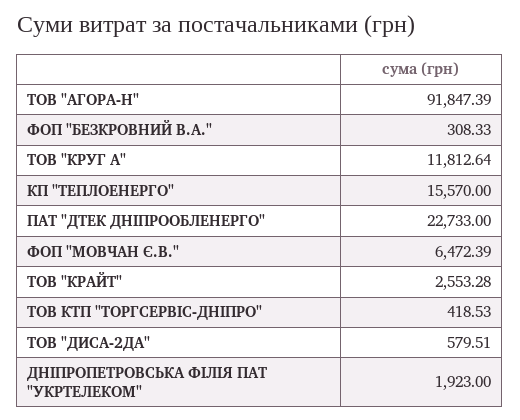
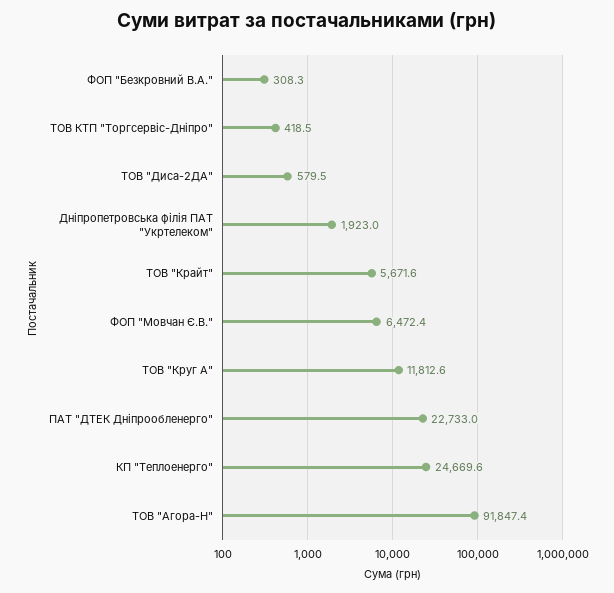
  {
    "ТОВ \"АГОРА-Н\"": 91847.39,
    "ФОП \"БЕЗКРОВНИЙ В.А.\"": 308.33,
    "ТОВ \"КРУГ А\"": 11812.64,
-   "КП \"ТЕПЛОЕНЕРГО\"": 15570,
+   "КП \"ТЕПЛОЕНЕРГО\"": 24669.6,
    "ПАТ \"ДТЕК ДНІПРООБЛЕНЕРГО\"": 22733,
    "ФОП \"МОВЧАН Є.В.\"": 6472.39,
-   "ТОВ \"КРАЙТ\"": 2553.28,
+   "ТОВ \"КРАЙТ\"": 5671.6,
    "ТОВ КТП \"ТОРГСЕРВІС-ДНІПРО\"": 418.53,
    "ТОВ \"ДИСА-2ДА\"": 579.51,
    "ДНІПРОПЕТРОВСЬКА ФІЛІЯ ПАТ \"УКРТЕЛЕКОМ\"": 1923
  }

